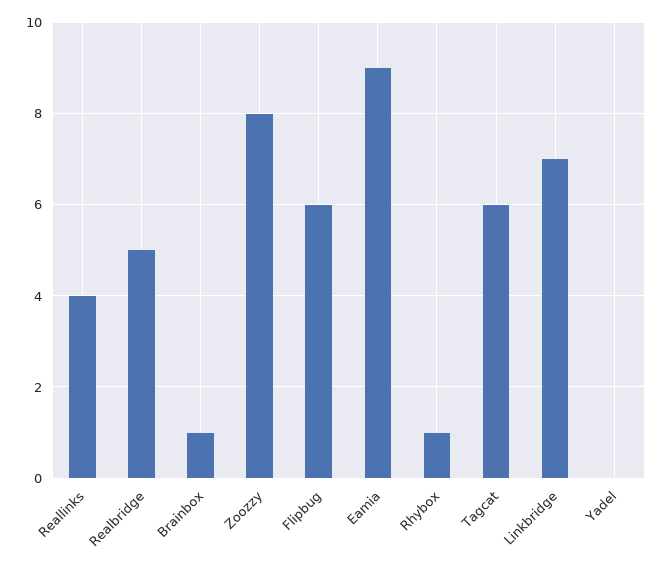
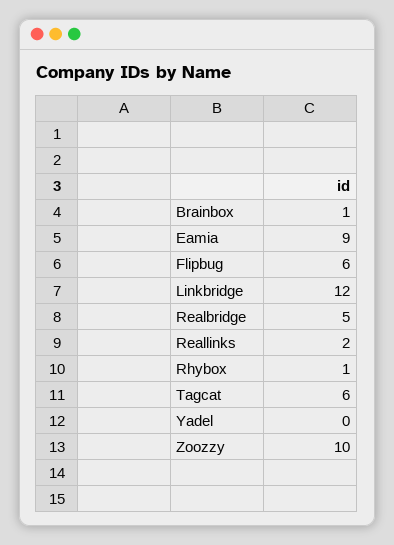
  {
-   "Reallinks": 4,
+   "Reallinks": 2,
    "Realbridge": 5,
    "Brainbox": 1,
-   "Zoozzy": 8,
+   "Zoozzy": 10,
    "Flipbug": 6,
    "Eamia": 9,
    "Rhybox": 1,
    "Tagcat": 6,
-   "Linkbridge": 7,
+   "Linkbridge": 12,
    "Yadel": 0
  }

